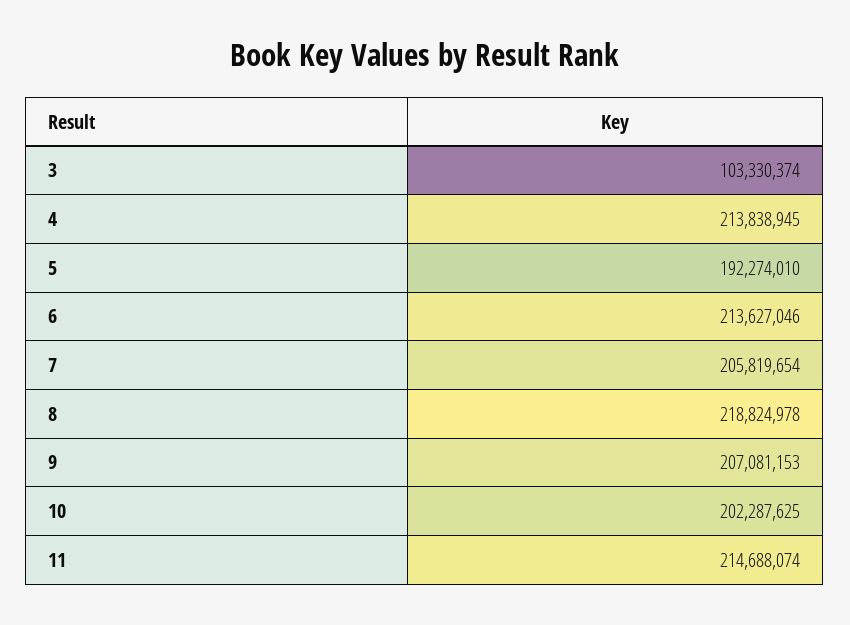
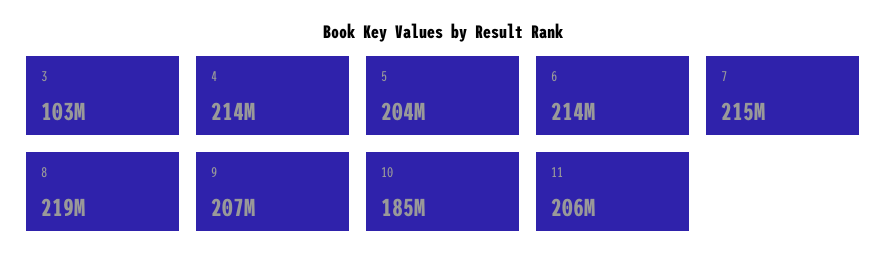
  {
    "3": 103330374,
    "4": 213838945,
-   "5": 192274010,
+   "5": 204000000,
    "6": 213627046,
-   "7": 205819654,
+   "7": 215000000,
    "8": 218824978,
    "9": 207081153,
-   "10": 202287625,
+   "10": 185000000,
-   "11": 214688074
+   "11": 206000000
  }

